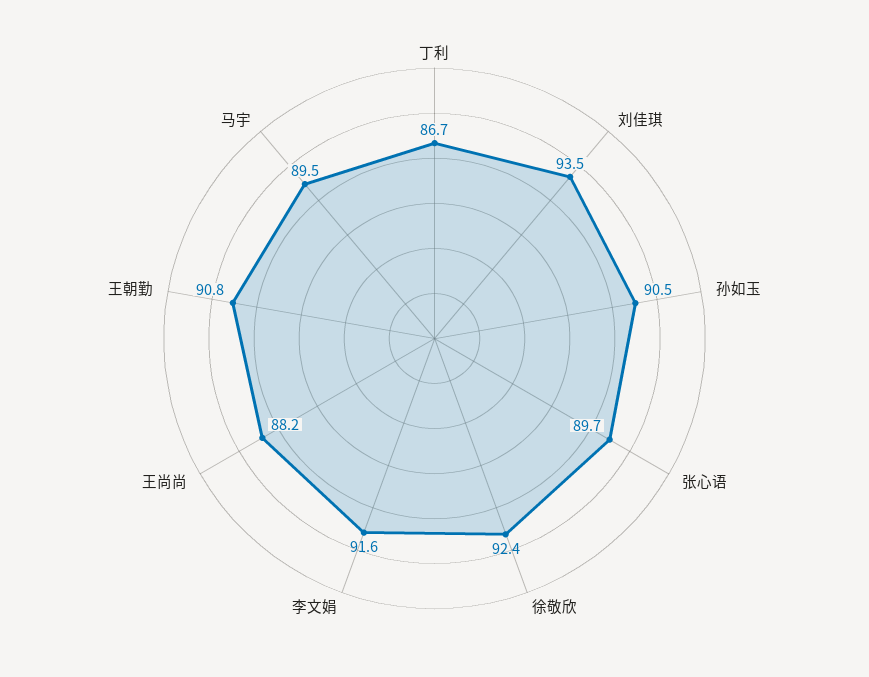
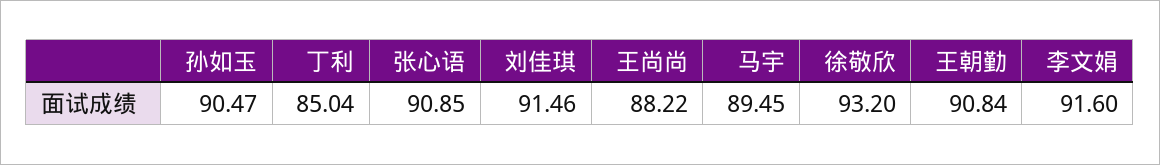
  {
-   "丁利": 86.7,
+   "丁利": 85.04,
-   "刘佳琪": 93.5,
+   "刘佳琪": 91.46,
    "孙如玉": 90.47,
-   "张心语": 89.7,
+   "张心语": 90.85,
-   "徐敬欣": 92.4,
+   "徐敬欣": 93.2,
    "李文娟": 91.6,
    "王尚尚": 88.22,
    "王朝勤": 90.84,
    "马宇": 89.45
  }

